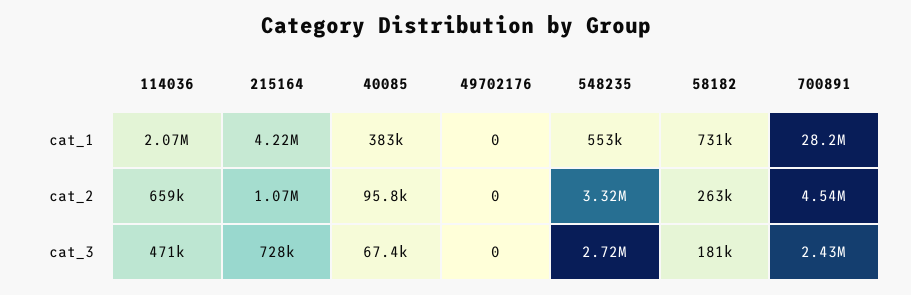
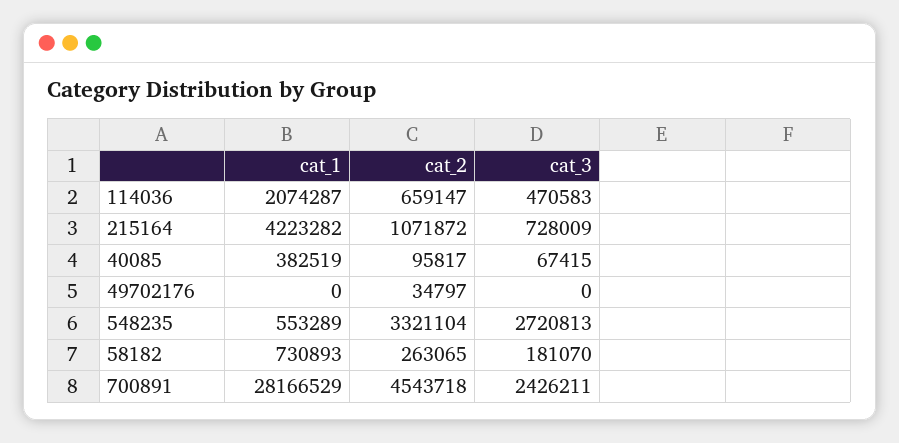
  {
    "114036": {
      "cat_1": 2074287,
      "cat_2": 659147,
      "cat_3": 470583
    },
    "215164": {
      "cat_1": 4223282,
      "cat_2": 1071872,
      "cat_3": 728009
    },
    "40085": {
      "cat_1": 382519,
      "cat_2": 95817,
      "cat_3": 67415
    },
    "49702176": {
      "cat_1": 0,
-     "cat_2": 0,
+     "cat_2": 34797,
      "cat_3": 0
    },
    "548235": {
      "cat_1": 553289,
      "cat_2": 3321104,
      "cat_3": 2720813
    },
    "58182": {
      "cat_1": 730893,
      "cat_2": 263065,
      "cat_3": 181070
    },
    "700891": {
      "cat_1": 28166529,
      "cat_2": 4543718,
      "cat_3": 2426211
    }
  }

